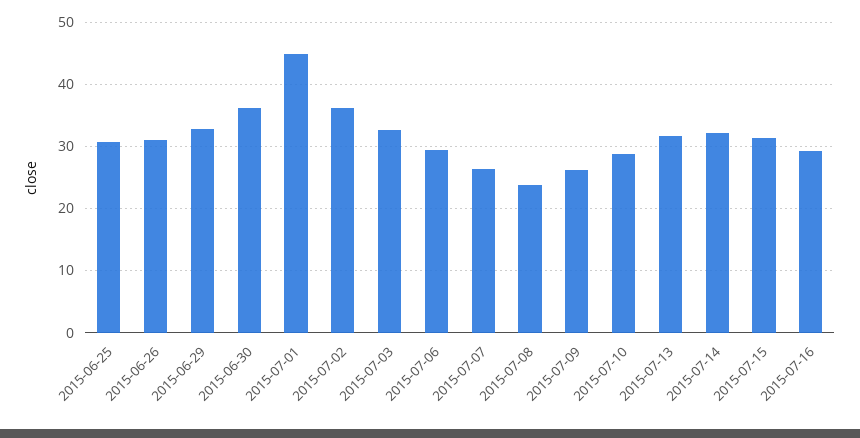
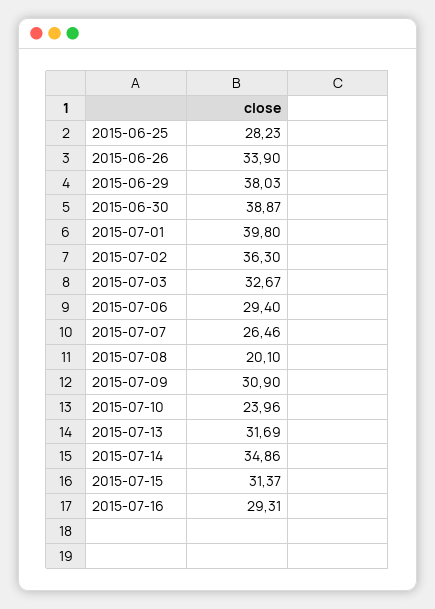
  {
-   "2015-06-25": 31,
+   "2015-06-25": 28.23,
-   "2015-06-26": 31,
+   "2015-06-26": 33.9,
-   "2015-06-29": 33,
+   "2015-06-29": 38.03,
-   "2015-06-30": 36,
+   "2015-06-30": 38.87,
-   "2015-07-01": 45,
+   "2015-07-01": 39.8,
    "2015-07-02": 36.3,
    "2015-07-03": 32.67,
    "2015-07-06": 29.4,
    "2015-07-07": 26.46,
-   "2015-07-08": 24,
+   "2015-07-08": 20.1,
-   "2015-07-09": 26,
+   "2015-07-09": 30.9,
-   "2015-07-10": 29,
+   "2015-07-10": 23.96,
    "2015-07-13": 31.69,
-   "2015-07-14": 32,
+   "2015-07-14": 34.86,
    "2015-07-15": 31.37,
    "2015-07-16": 29.31
  }

